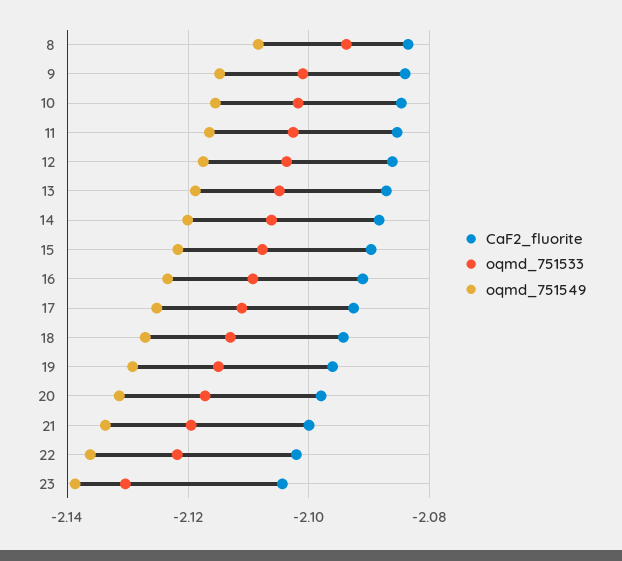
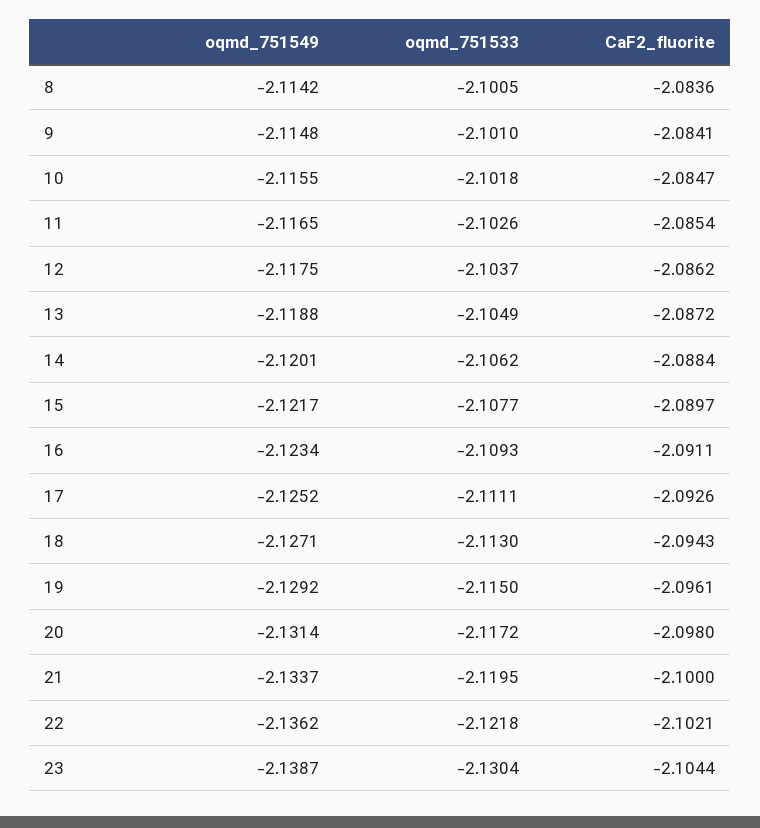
  {
    "CaF2_fluorite": {
      "8": -2.0836,
      "9": -2.0841,
      "10": -2.0847,
      "11": -2.0854,
      "12": -2.0862,
      "13": -2.0872,
      "14": -2.0884,
      "15": -2.0897,
      "16": -2.0911,
      "17": -2.0926,
      "18": -2.0943,
      "19": -2.0961,
      "20": -2.098,
      "21": -2.1,
      "22": -2.1021,
      "23": -2.1044
    },
    "oqmd_751533": {
-     "8": -2.094,
+     "8": -2.1005,
      "9": -2.101,
      "10": -2.1018,
      "11": -2.1026,
      "12": -2.1037,
      "13": -2.1049,
      "14": -2.1062,
      "15": -2.1077,
      "16": -2.1093,
      "17": -2.1111,
      "18": -2.113,
      "19": -2.115,
      "20": -2.1172,
      "21": -2.1195,
      "22": -2.1218,
      "23": -2.1304
    },
    "oqmd_751549": {
-     "8": -2.108,
+     "8": -2.1142,
      "9": -2.1148,
      "10": -2.1155,
      "11": -2.1165,
      "12": -2.1175,
      "13": -2.1188,
      "14": -2.1201,
      "15": -2.1217,
      "16": -2.1234,
      "17": -2.1252,
      "18": -2.1271,
      "19": -2.1292,
      "20": -2.1314,
      "21": -2.1337,
      "22": -2.1362,
      "23": -2.1387
    }
  }

